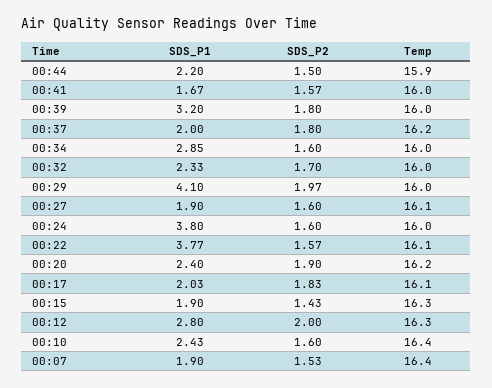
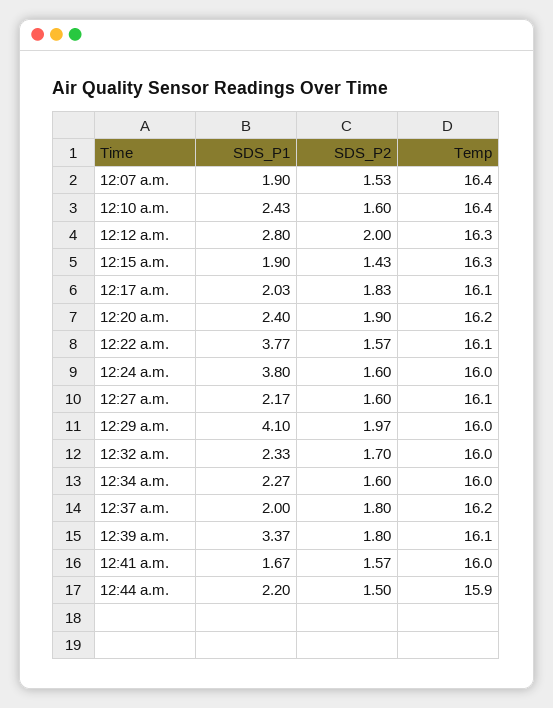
  {
    "SDS_P1": {
      "00:44": 2.2,
      "00:41": 1.67,
-     "00:39": 3.2,
+     "00:39": 3.37,
      "00:37": 2,
-     "00:34": 2.85,
+     "00:34": 2.27,
      "00:32": 2.33,
      "00:29": 4.1,
-     "00:27": 1.9,
+     "00:27": 2.17,
      "00:24": 3.8,
      "00:22": 3.77,
      "00:20": 2.4,
      "00:17": 2.03,
      "00:15": 1.9,
      "00:12": 2.8,
      "00:10": 2.43,
      "00:07": 1.9
    },
    "SDS_P2": {
      "00:44": 1.5,
      "00:41": 1.57,
      "00:39": 1.8,
      "00:37": 1.8,
      "00:34": 1.6,
      "00:32": 1.7,
      "00:29": 1.97,
      "00:27": 1.6,
      "00:24": 1.6,
      "00:22": 1.57,
      "00:20": 1.9,
      "00:17": 1.83,
      "00:15": 1.43,
      "00:12": 2,
      "00:10": 1.6,
      "00:07": 1.53
    },
    "Temp": {
      "00:44": 15.9,
      "00:41": 16,
-     "00:39": 16,
+     "00:39": 16.1,
      "00:37": 16.2,
      "00:34": 16,
      "00:32": 16,
      "00:29": 16,
      "00:27": 16.1,
      "00:24": 16,
      "00:22": 16.1,
      "00:20": 16.2,
      "00:17": 16.1,
      "00:15": 16.3,
      "00:12": 16.3,
      "00:10": 16.4,
      "00:07": 16.4
    }
  }

